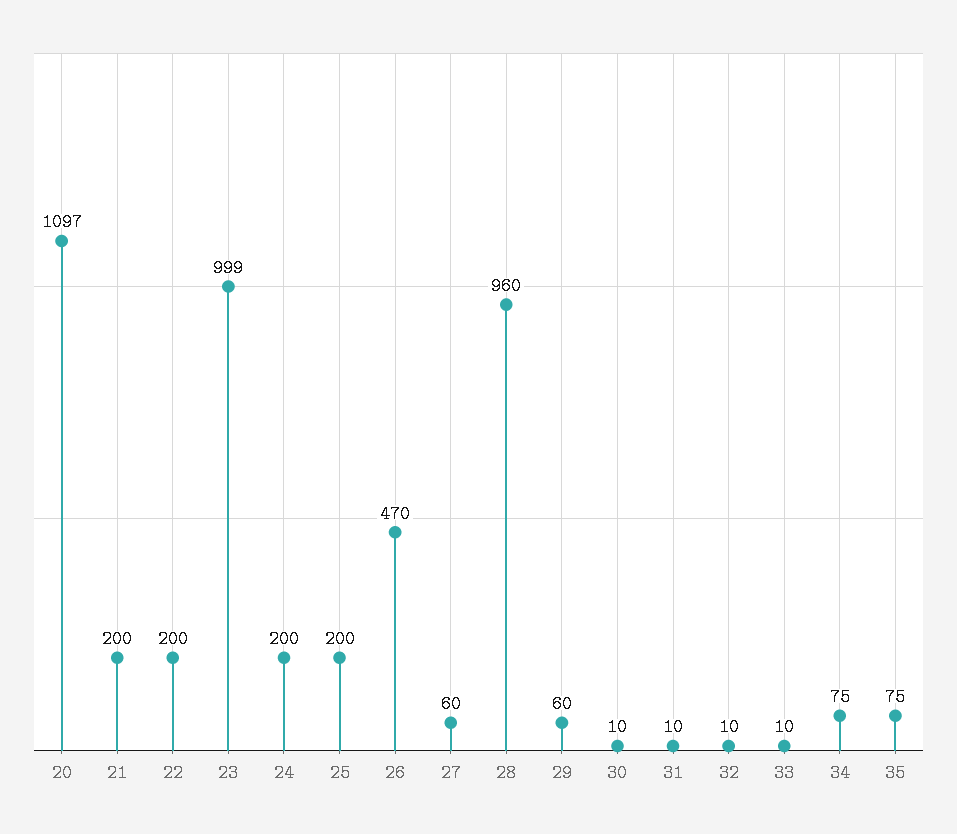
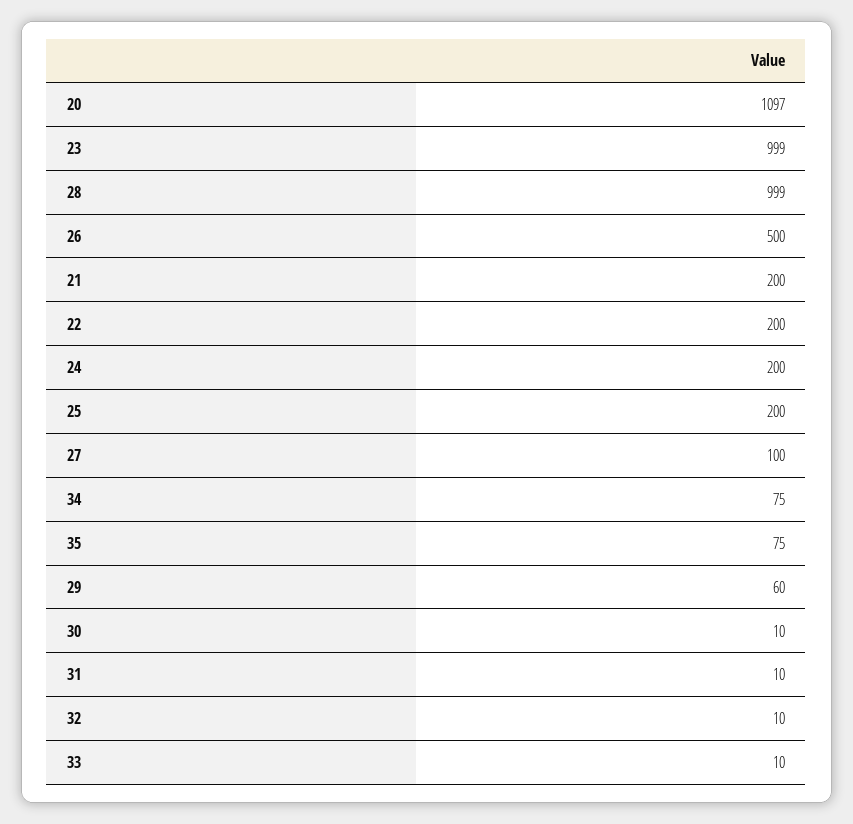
  {
    "20": 1097,
    "21": 200,
    "22": 200,
    "23": 999,
    "24": 200,
    "25": 200,
-   "26": 470,
+   "26": 500,
-   "27": 60,
+   "27": 100,
-   "28": 960,
+   "28": 999,
    "29": 60,
    "30": 10,
    "31": 10,
    "32": 10,
    "33": 10,
    "34": 75,
    "35": 75
  }

